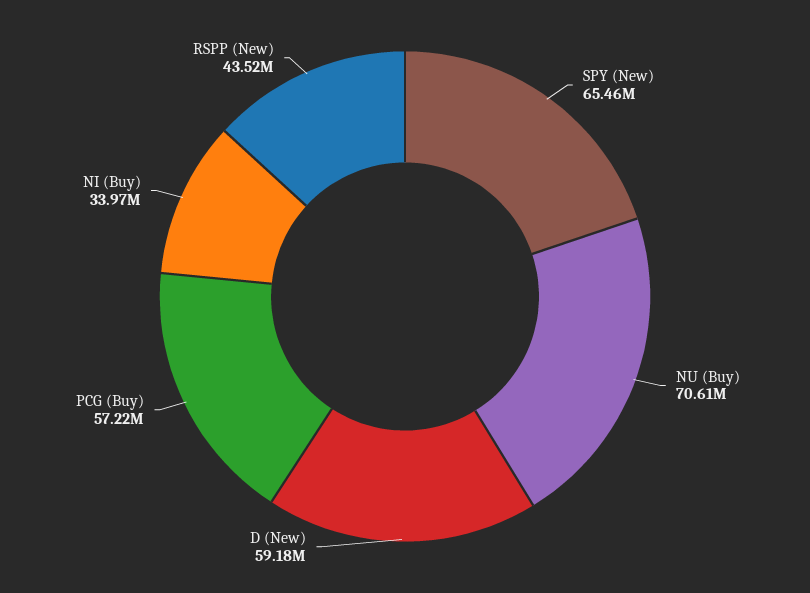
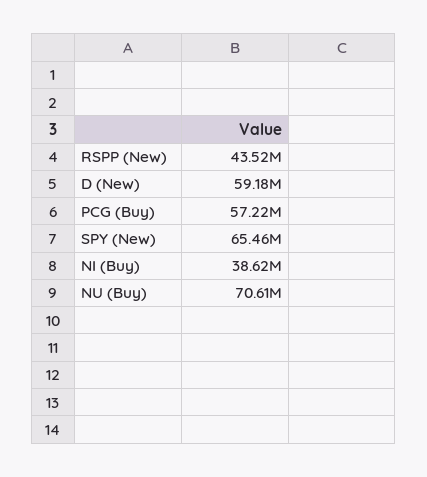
  {
    "SPY (New)": 65460000,
    "NU (Buy)": 70610000,
    "D (New)": 59180000,
    "PCG (Buy)": 57220000,
-   "NI (Buy)": 33970000,
+   "NI (Buy)": 38620000,
    "RSPP (New)": 43520000
  }

